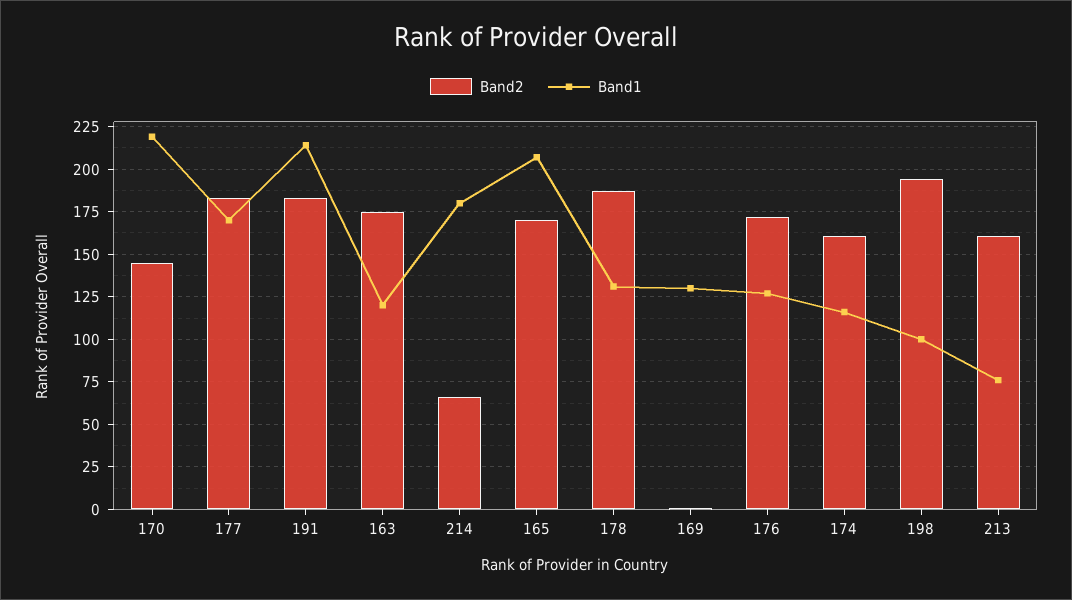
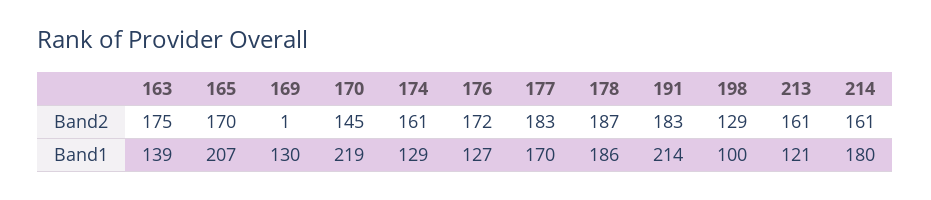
  {
    "Band2": {
      "170": 145,
      "177": 183,
      "191": 183,
      "163": 175,
-     "214": 65,
+     "214": 161,
      "165": 170,
      "178": 187,
      "169": 1,
      "176": 172,
      "174": 161,
-     "198": 195,
+     "198": 129,
      "213": 161
    },
    "Band1": {
      "170": 219,
      "177": 170,
      "191": 214,
-     "163": 120,
+     "163": 139,
      "214": 180,
      "165": 207,
-     "178": 130,
+     "178": 186,
      "169": 130,
      "176": 127,
-     "174": 115,
+     "174": 129,
      "198": 100,
-     "213": 75
+     "213": 121
    }
  }

